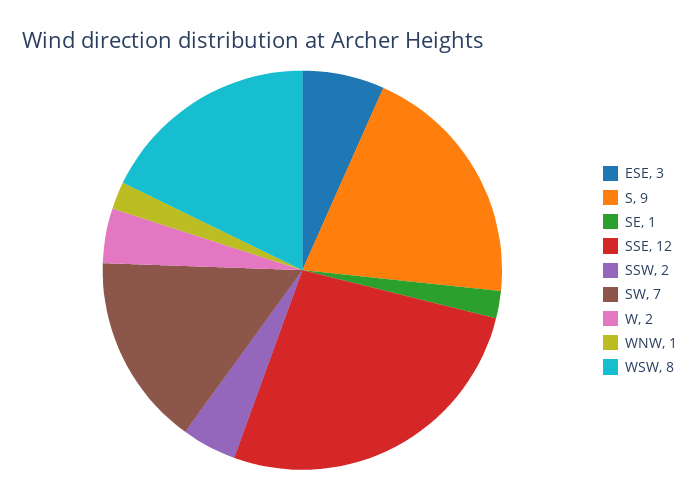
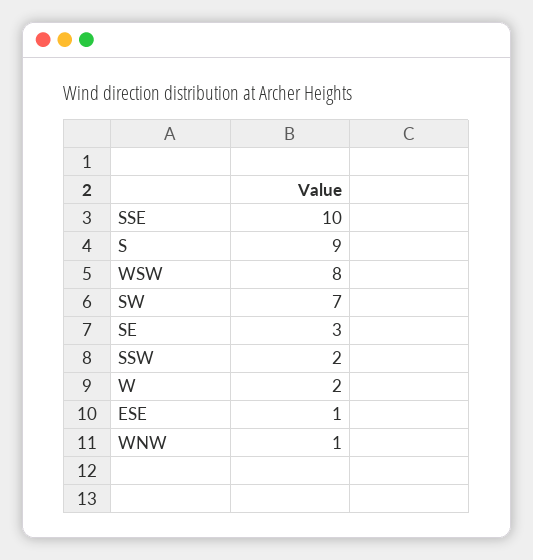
  {
-   "ESE": 3,
+   "ESE": 1,
    "S": 9,
-   "SE": 1,
+   "SE": 3,
-   "SSE": 12,
+   "SSE": 10,
    "SSW": 2,
    "SW": 7,
    "W": 2,
    "WNW": 1,
    "WSW": 8
  }

